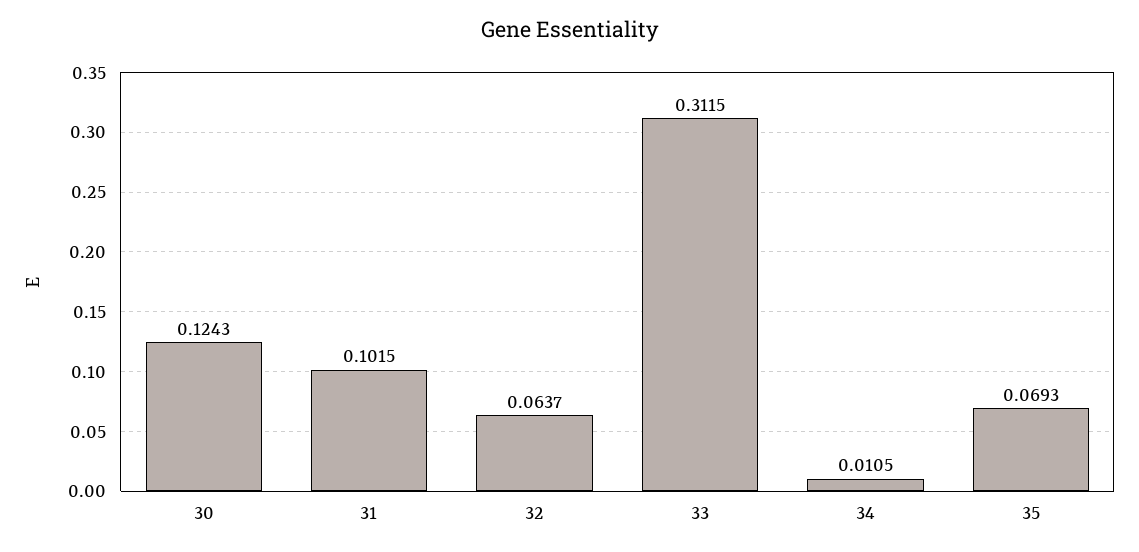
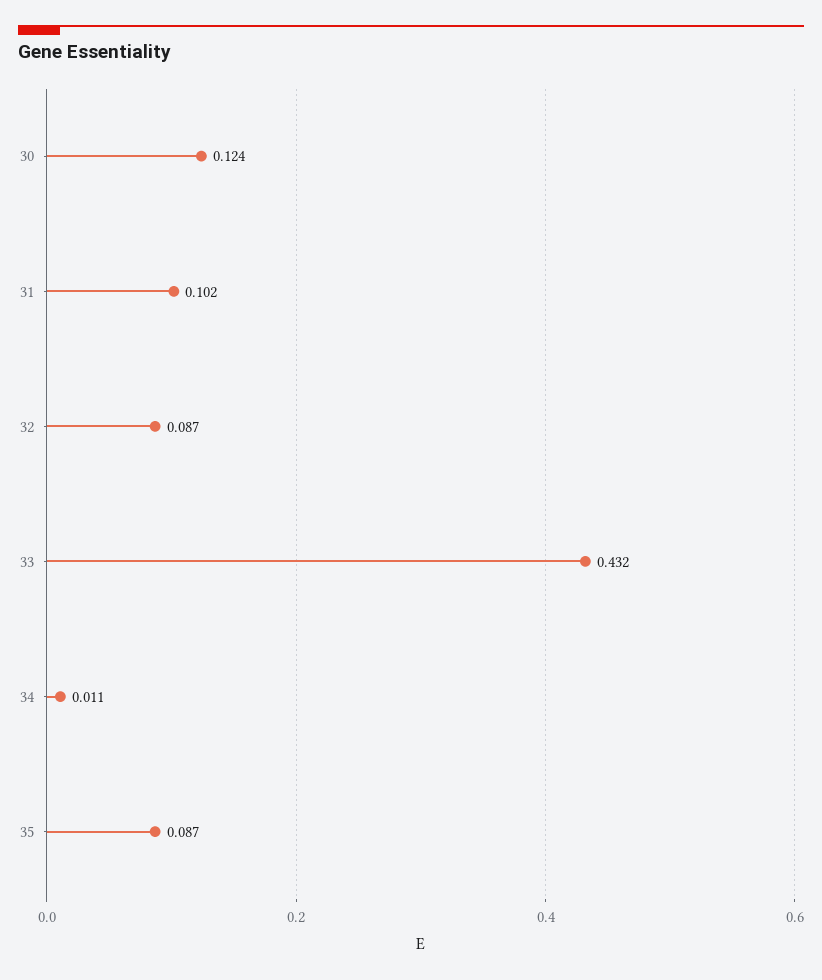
  {
    "30": 0.1243,
    "31": 0.1015,
-   "32": 0.0637,
+   "32": 0.087,
-   "33": 0.3115,
+   "33": 0.432,
    "34": 0.0105,
-   "35": 0.0693
+   "35": 0.087
  }

